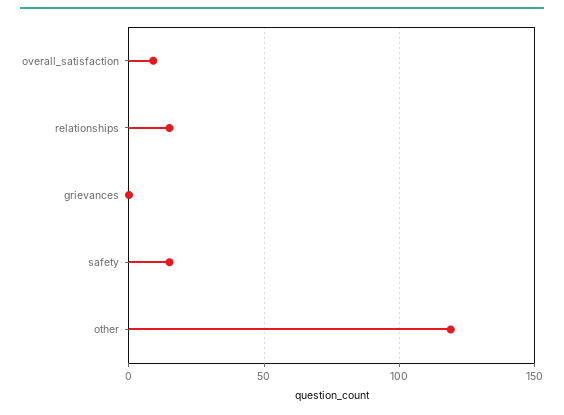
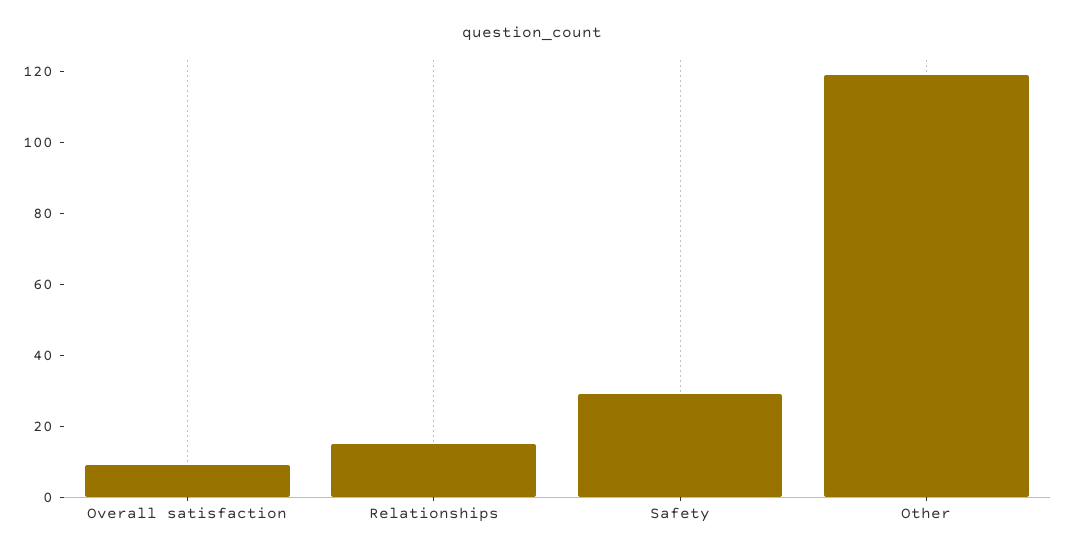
  {
    "overall_satisfaction": 10,
    "relationships": 15,
-   "grievances": 0,
-   "safety": 15,
+   "safety": 30,
    "other": 120
  }

